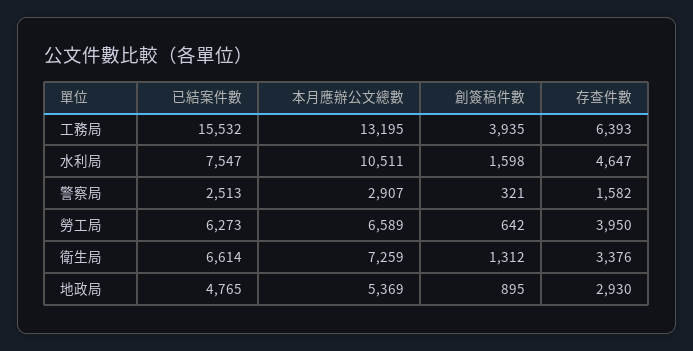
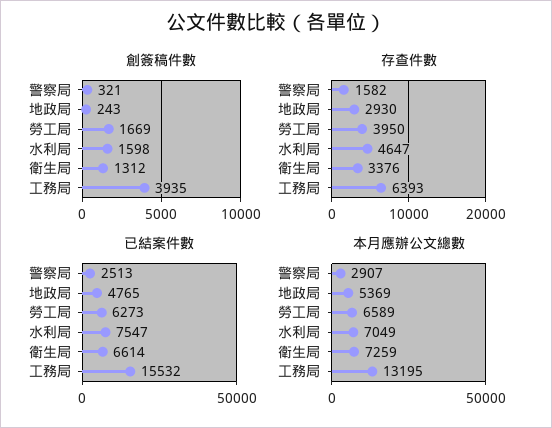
  {
    "已結案件數": {
      "工務局": 15532,
      "水利局": 7547,
      "警察局": 2513,
      "勞工局": 6273,
      "衛生局": 6614,
      "地政局": 4765
    },
    "本月應辦公文總數": {
      "工務局": 13195,
-     "水利局": 10511,
+     "水利局": 7049,
      "警察局": 2907,
      "勞工局": 6589,
      "衛生局": 7259,
      "地政局": 5369
    },
    "創簽稿件數": {
      "工務局": 3935,
      "水利局": 1598,
      "警察局": 321,
-     "勞工局": 642,
+     "勞工局": 1669,
      "衛生局": 1312,
-     "地政局": 895
+     "地政局": 243
    },
    "存查件數": {
      "工務局": 6393,
      "水利局": 4647,
      "警察局": 1582,
      "勞工局": 3950,
      "衛生局": 3376,
      "地政局": 2930
    }
  }

